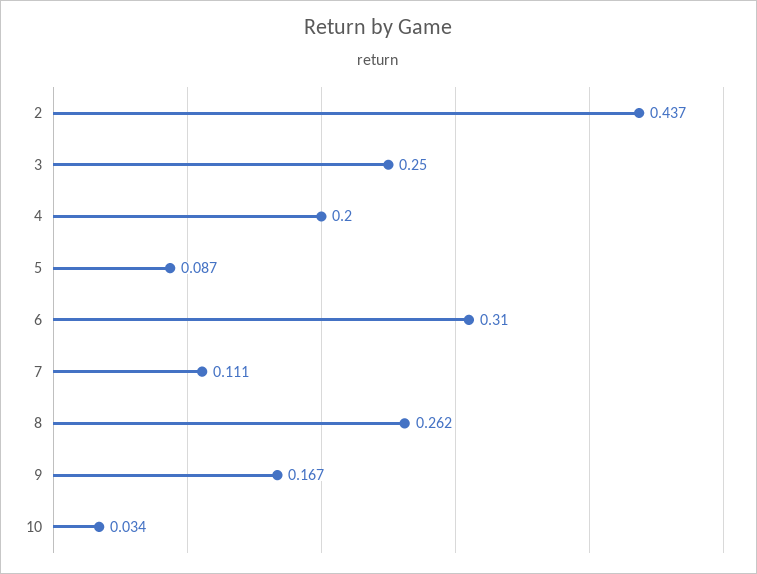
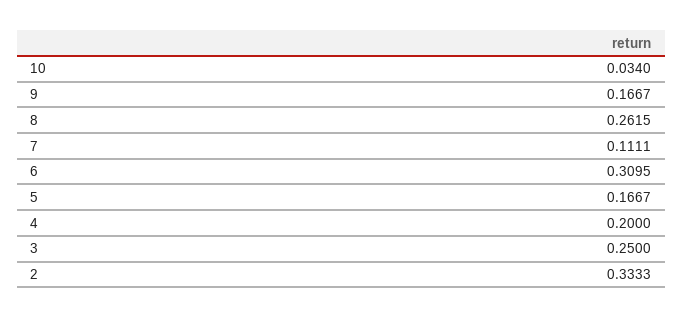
  {
-   "2": 0.437,
+   "2": 0.3333,
    "3": 0.25,
    "4": 0.2,
-   "5": 0.087,
+   "5": 0.1667,
    "6": 0.3095,
    "7": 0.1111,
    "8": 0.2615,
    "9": 0.1667,
    "10": 0.034
  }

